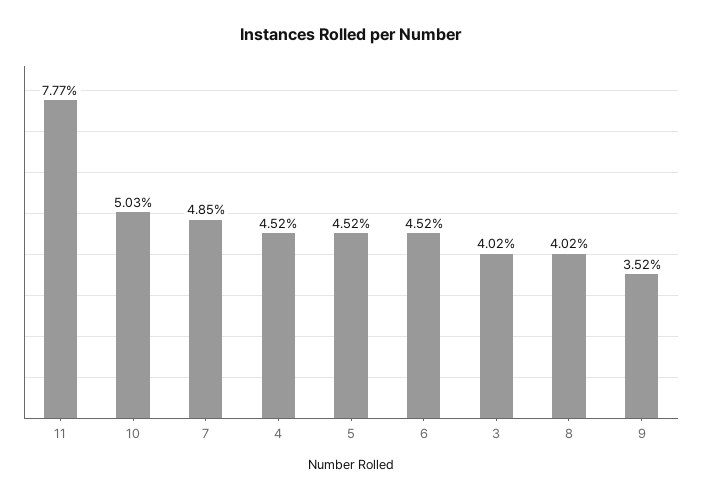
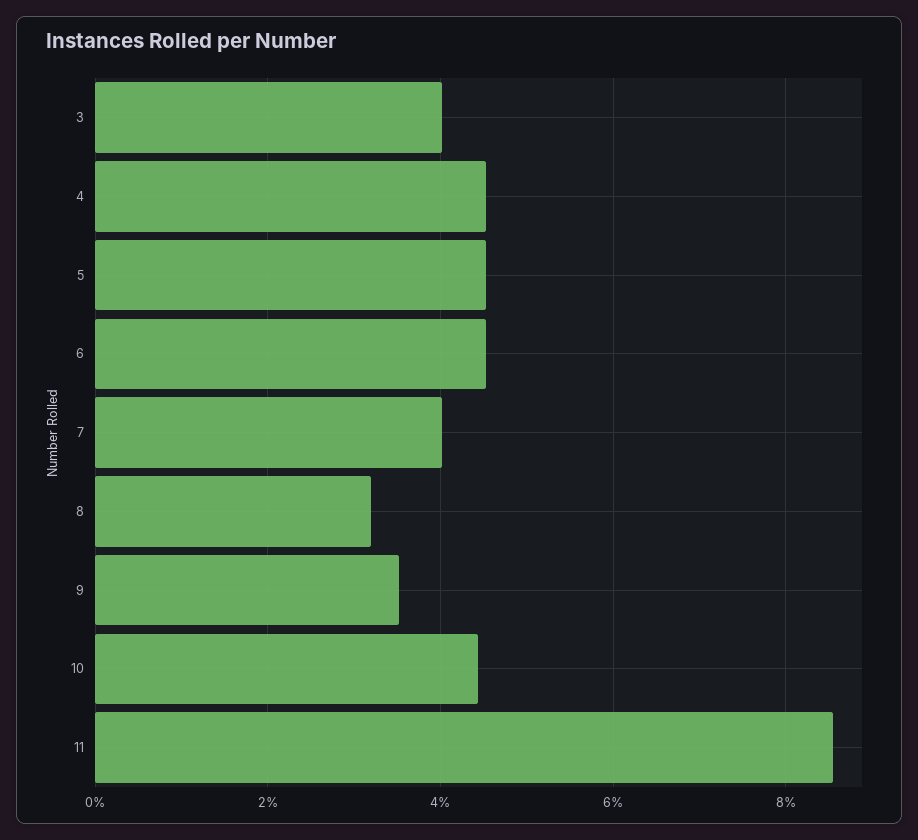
  {
-   "11": 7.77,
+   "11": 8.6,
-   "10": 5.03,
+   "10": 4.4,
-   "7": 4.85,
+   "7": 4,
    "4": 4.52,
    "5": 4.52,
    "6": 4.52,
    "3": 4.02,
-   "8": 4.02,
+   "8": 3.2,
    "9": 3.52
  }

